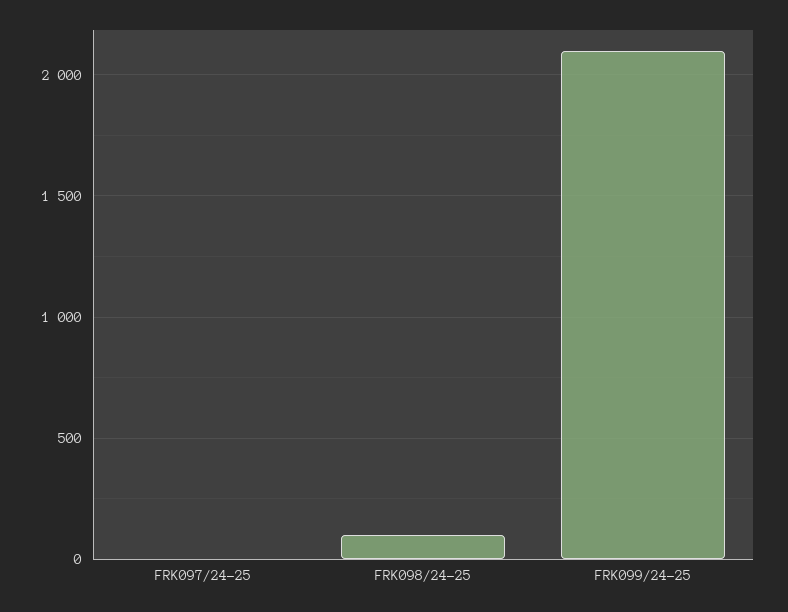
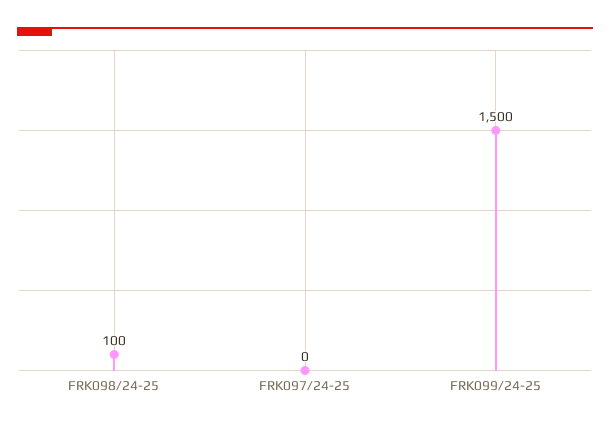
  {
    "FRK097/24-25": 0,
    "FRK098/24-25": 100,
-   "FRK099/24-25": 2100
+   "FRK099/24-25": 1500
  }

